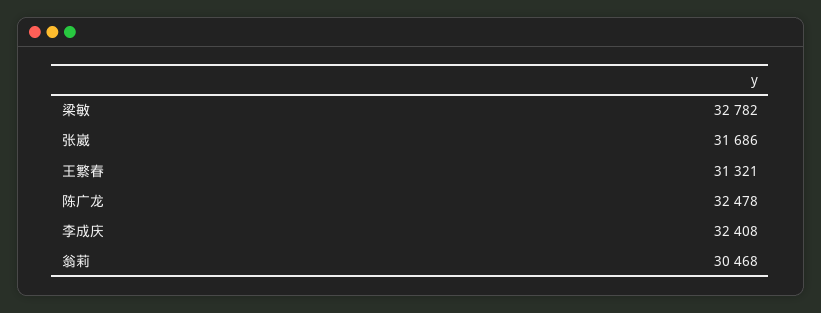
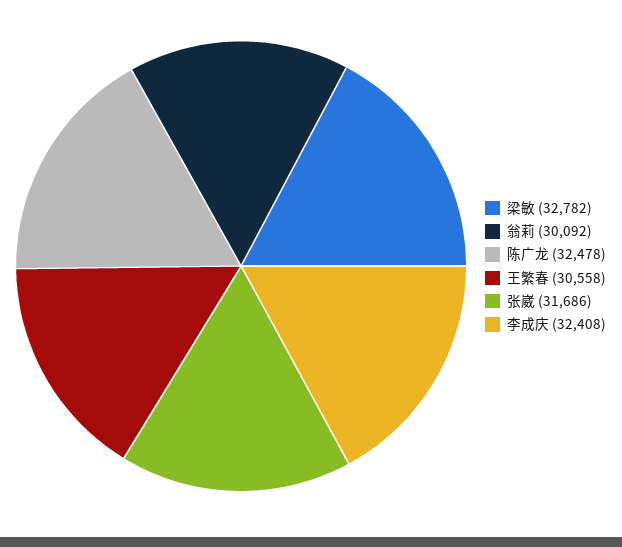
  {
    "梁敏": 32782,
    "张崴": 31686,
-   "王繁春": 31321,
+   "王繁春": 30558,
    "陈广龙": 32478,
    "李成庆": 32408,
-   "翁莉": 30468
+   "翁莉": 30092
  }

